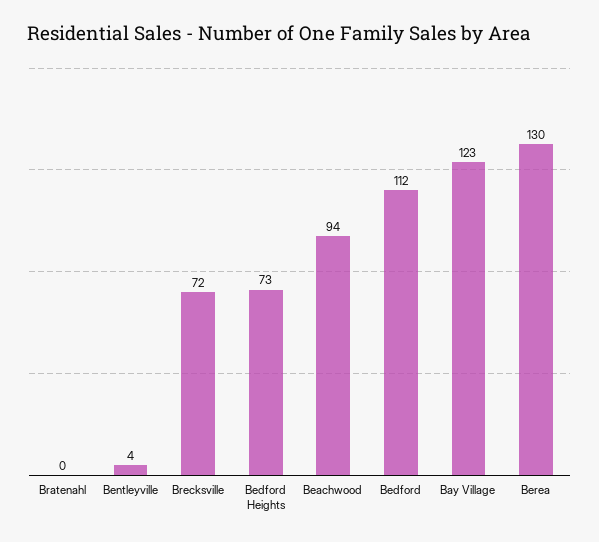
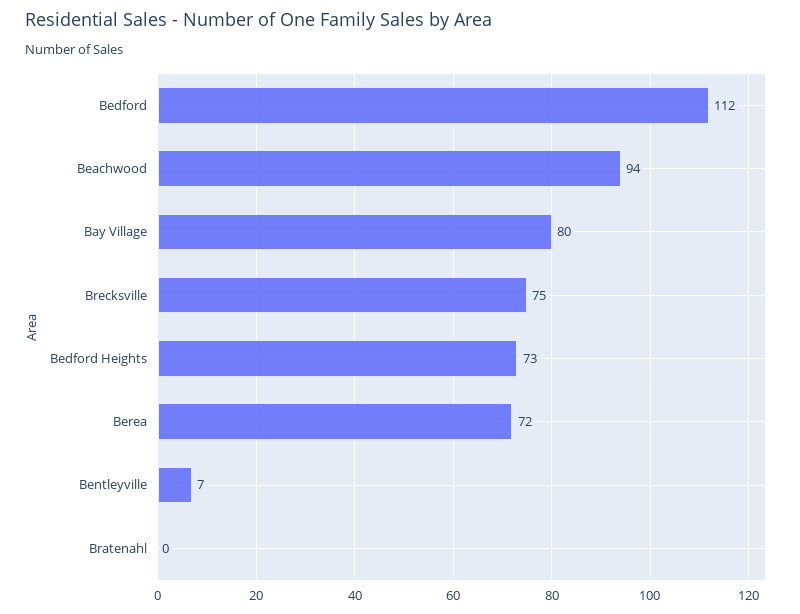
  {
    "Bratenahl": 0,
-   "Bentleyville": 4,
+   "Bentleyville": 7,
-   "Brecksville": 72,
+   "Brecksville": 75,
    "Bedford Heights": 73,
    "Beachwood": 94,
    "Bedford": 112,
-   "Bay Village": 123,
+   "Bay Village": 80,
-   "Berea": 130
+   "Berea": 72
  }

